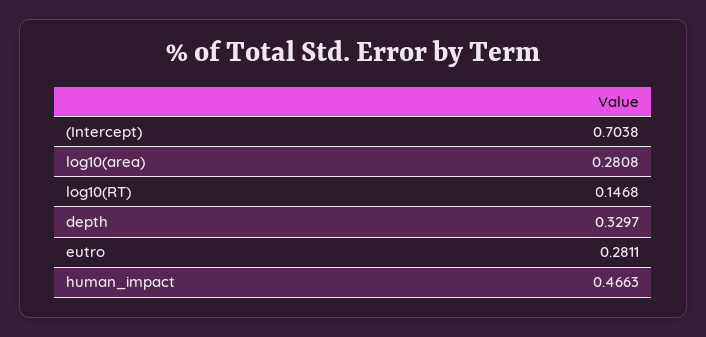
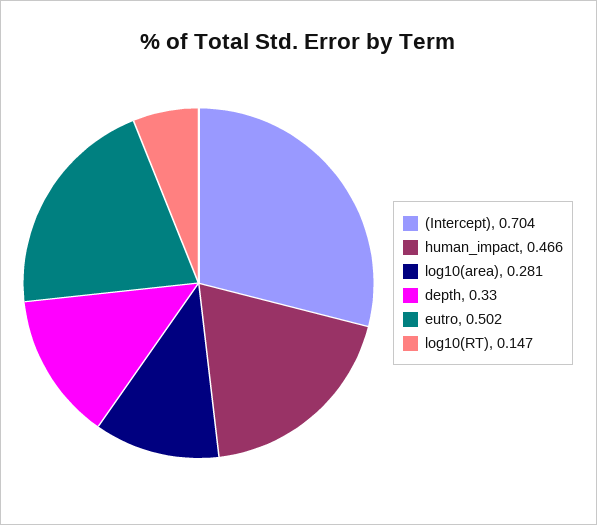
  {
    "(Intercept)": 0.7038,
    "log10(area)": 0.2808,
    "log10(RT)": 0.1468,
    "depth": 0.3297,
-   "eutro": 0.2811,
+   "eutro": 0.502,
    "human_impact": 0.4663
  }

